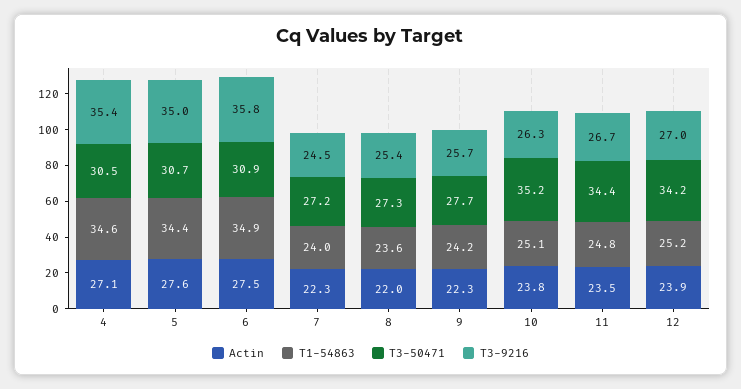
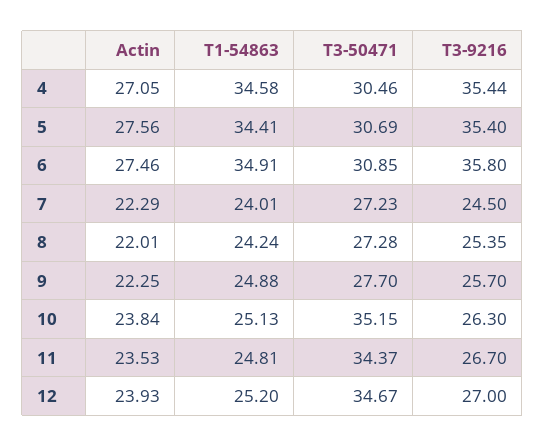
  {
    "Actin": {
      "4": 27.05,
      "5": 27.56,
      "6": 27.46,
      "7": 22.29,
      "8": 22.01,
      "9": 22.25,
      "10": 23.84,
      "11": 23.53,
      "12": 23.93
    },
    "T1-54863": {
      "4": 34.58,
      "5": 34.41,
      "6": 34.91,
      "7": 24.01,
-     "8": 23.6,
+     "8": 24.24,
-     "9": 24.2,
+     "9": 24.88,
      "10": 25.13,
      "11": 24.81,
      "12": 25.2
    },
    "T3-50471": {
      "4": 30.46,
      "5": 30.69,
      "6": 30.85,
      "7": 27.23,
      "8": 27.28,
      "9": 27.7,
      "10": 35.15,
      "11": 34.37,
-     "12": 34.2
+     "12": 34.67
    },
    "T3-9216": {
      "4": 35.44,
-     "5": 35,
+     "5": 35.4,
      "6": 35.8,
      "7": 24.5,
      "8": 25.35,
      "9": 25.7,
      "10": 26.3,
      "11": 26.7,
      "12": 27
    }
  }

